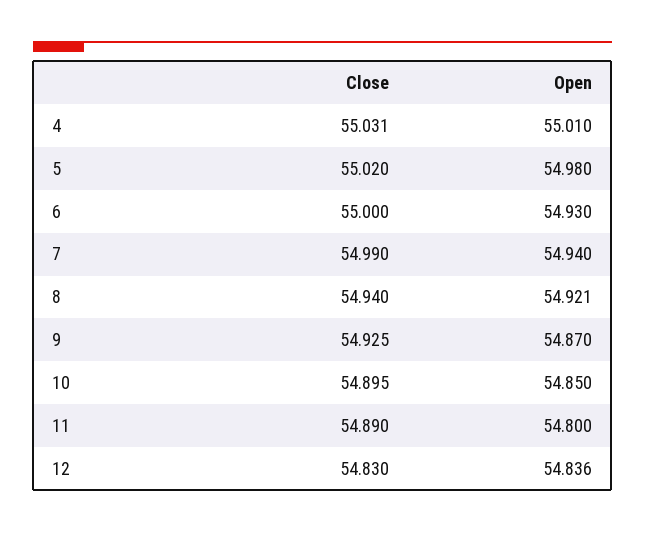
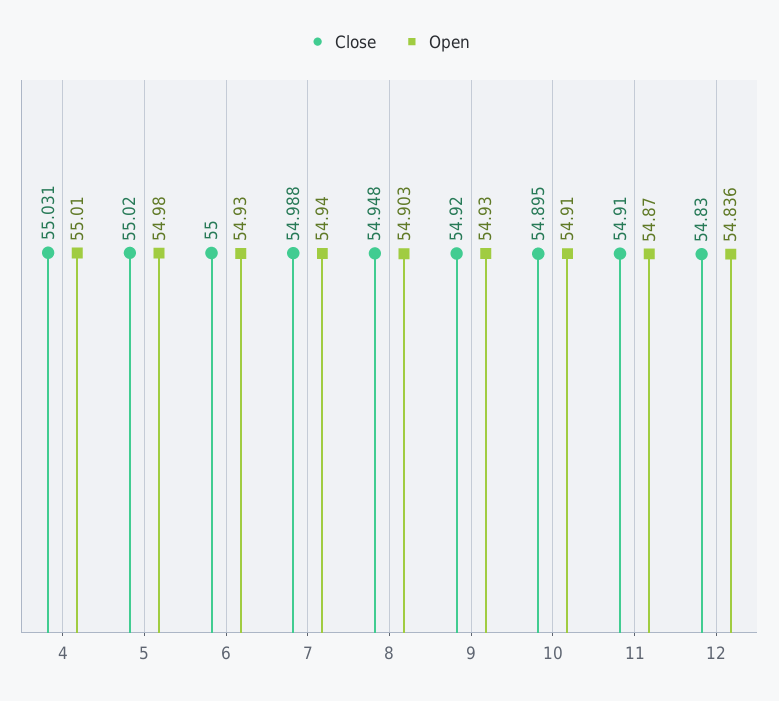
  {
    "Close": {
      "4": 55.031,
      "5": 55.02,
      "6": 55,
-     "7": 54.99,
+     "7": 54.988,
-     "8": 54.94,
+     "8": 54.948,
-     "9": 54.925,
+     "9": 54.92,
      "10": 54.895,
-     "11": 54.89,
+     "11": 54.91,
      "12": 54.83
    },
    "Open": {
      "4": 55.01,
      "5": 54.98,
      "6": 54.93,
      "7": 54.94,
-     "8": 54.921,
+     "8": 54.903,
-     "9": 54.87,
+     "9": 54.93,
-     "10": 54.85,
+     "10": 54.91,
-     "11": 54.8,
+     "11": 54.87,
      "12": 54.836
    }
  }

